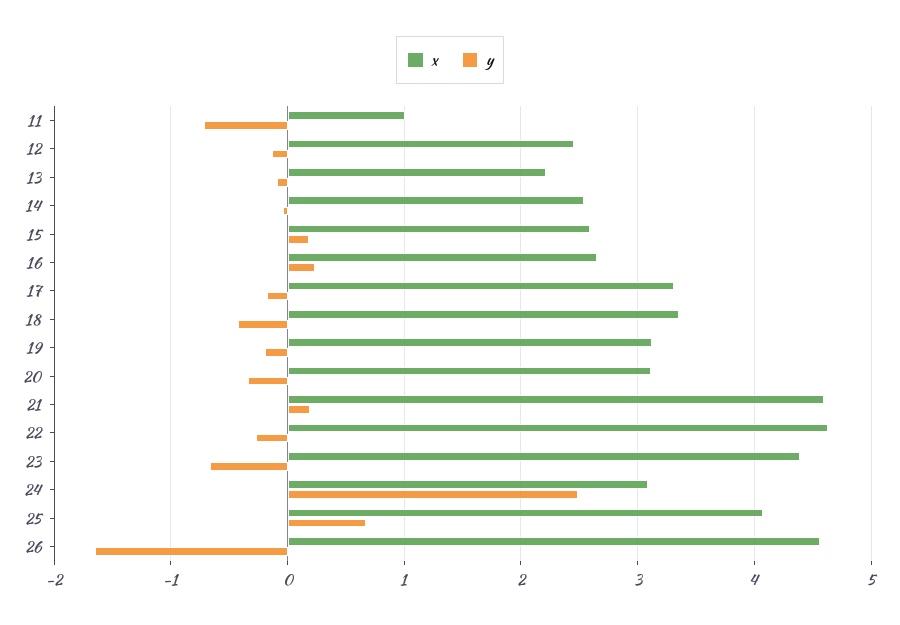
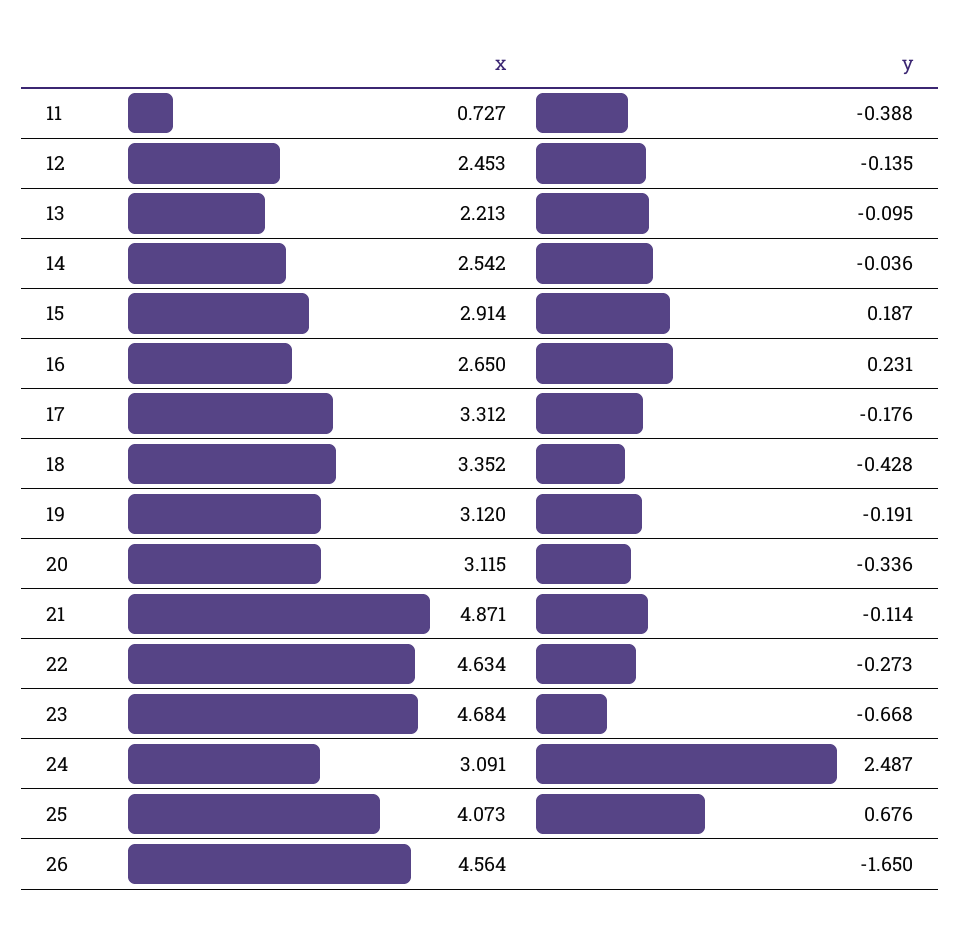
  {
    "x": {
-     "11": 1,
+     "11": 0.727,
      "12": 2.453,
      "13": 2.213,
      "14": 2.542,
-     "15": 2.6,
+     "15": 2.914,
      "16": 2.65,
      "17": 3.312,
      "18": 3.352,
      "19": 3.12,
      "20": 3.115,
-     "21": 4.6,
+     "21": 4.871,
      "22": 4.634,
-     "23": 4.4,
+     "23": 4.684,
      "24": 3.091,
      "25": 4.073,
      "26": 4.564
    },
    "y": {
-     "11": -0.7,
+     "11": -0.388,
      "12": -0.135,
      "13": -0.095,
      "14": -0.036,
      "15": 0.187,
      "16": 0.231,
      "17": -0.176,
      "18": -0.428,
      "19": -0.191,
      "20": -0.336,
-     "21": 0.2,
+     "21": -0.114,
      "22": -0.273,
      "23": -0.668,
      "24": 2.487,
      "25": 0.676,
      "26": -1.65
    }
  }

